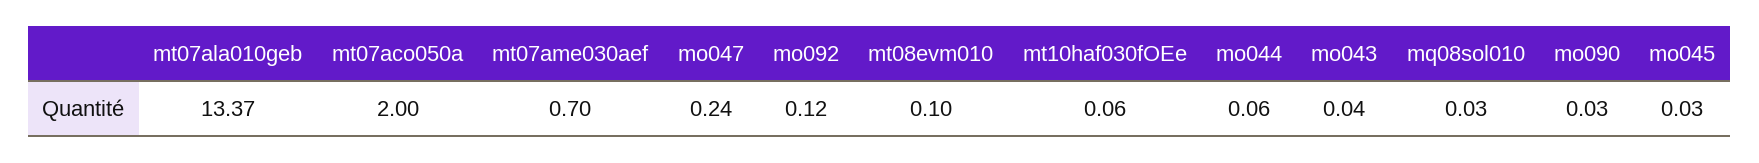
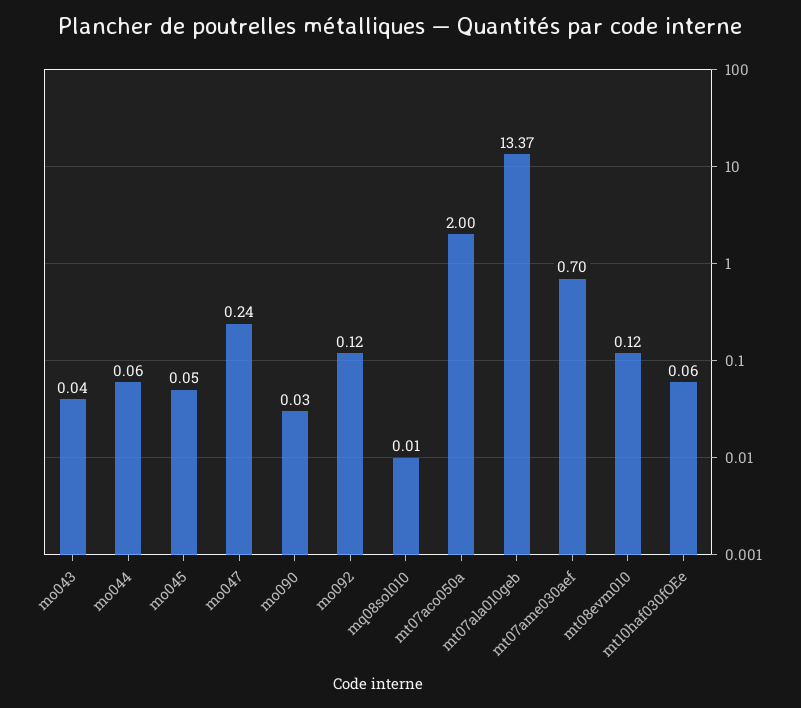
  {
    "mt07ala010geb": 13.37,
    "mt07aco050a": 2,
    "mt07ame030aef": 0.7,
    "mo047": 0.24,
    "mo092": 0.12,
-   "mt08evm010": 0.1,
+   "mt08evm010": 0.12,
    "mt10haf030fOEe": 0.06,
    "mo044": 0.06,
    "mo043": 0.04,
-   "mq08sol010": 0.03,
+   "mq08sol010": 0.01,
    "mo090": 0.03,
-   "mo045": 0.03
+   "mo045": 0.05
  }

